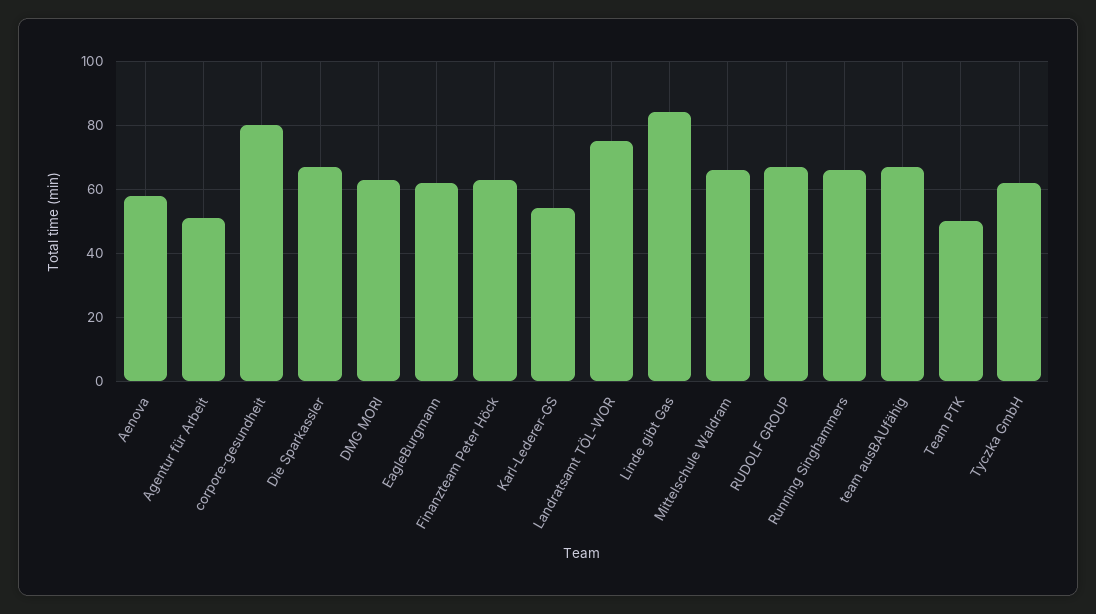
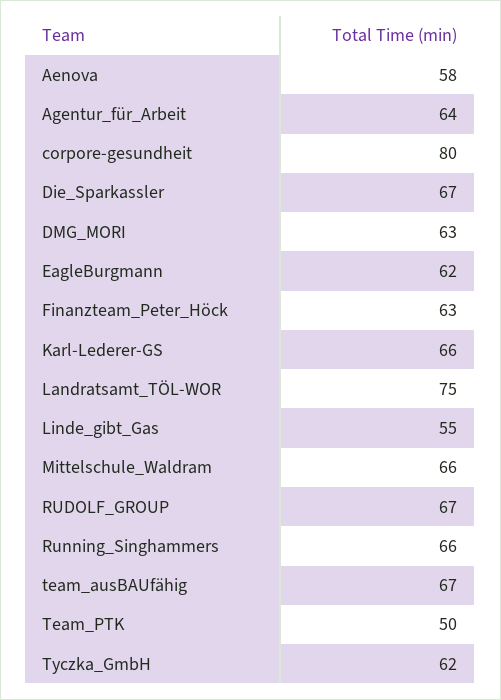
  {
    "Aenova": 58,
-   "Agentur für Arbeit": 50,
+   "Agentur für Arbeit": 64,
    "corpore-gesundheit": 80,
    "Die Sparkassler": 67,
    "DMG MORI": 63,
    "EagleBurgmann": 62,
    "Finanzteam Peter Höck": 63,
-   "Karl-Lederer-GS": 55,
+   "Karl-Lederer-GS": 66,
    "Landratsamt TÖL-WOR": 75,
-   "Linde gibt Gas": 85,
+   "Linde gibt Gas": 55,
    "Mittelschule Waldram": 66,
    "RUDOLF GROUP": 67,
    "Running Singhammers": 66,
    "team ausBAUfähig": 67,
    "Team PTK": 50,
    "Tyczka GmbH": 62
  }

